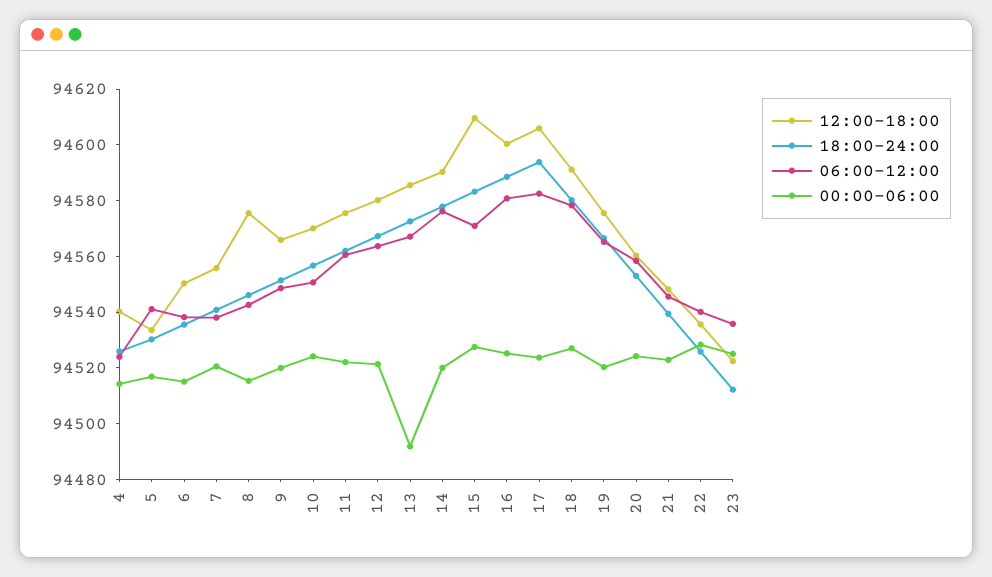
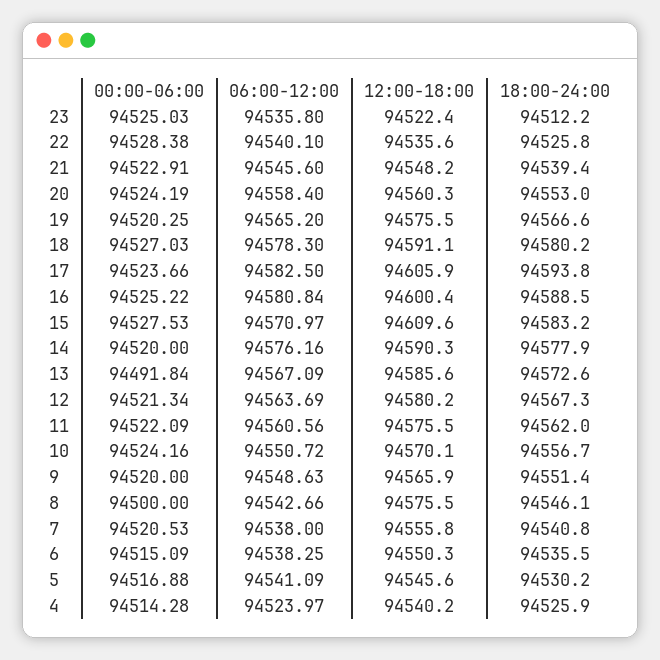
  {
    "12:00-18:00": {
      "4": 94540.2,
-     "5": 94535,
+     "5": 94545.6,
      "6": 94550.3,
      "7": 94555.8,
      "8": 94575.5,
      "9": 94565.9,
      "10": 94570.1,
      "11": 94575.5,
      "12": 94580.2,
      "13": 94585.6,
      "14": 94590.3,
      "15": 94609.6,
      "16": 94600.4,
      "17": 94605.9,
      "18": 94591.1,
      "19": 94575.5,
      "20": 94560.3,
      "21": 94548.2,
      "22": 94535.6,
      "23": 94522.4
    },
    "18:00-24:00": {
      "4": 94525.9,
      "5": 94530.2,
      "6": 94535.5,
      "7": 94540.8,
      "8": 94546.1,
      "9": 94551.4,
      "10": 94556.7,
      "11": 94562,
      "12": 94567.3,
      "13": 94572.6,
      "14": 94577.9,
      "15": 94583.2,
      "16": 94588.5,
      "17": 94593.8,
      "18": 94580.2,
      "19": 94566.6,
      "20": 94553,
      "21": 94539.4,
      "22": 94525.8,
      "23": 94512.2
    },
    "06:00-12:00": {
      "4": 94523.97,
      "5": 94541.09,
      "6": 94538.25,
      "7": 94538,
      "8": 94542.66,
      "9": 94548.63,
      "10": 94550.72,
      "11": 94560.56,
      "12": 94563.69,
      "13": 94567.09,
      "14": 94576.16,
      "15": 94570.97,
      "16": 94580.84,
      "17": 94582.5,
      "18": 94578.3,
      "19": 94565.2,
      "20": 94558.4,
      "21": 94545.6,
      "22": 94540.1,
      "23": 94535.8
    },
    "00:00-06:00": {
      "4": 94514.28,
      "5": 94516.88,
      "6": 94515.09,
      "7": 94520.53,
-     "8": 94515,
+     "8": 94500,
      "9": 94520,
      "10": 94524.16,
      "11": 94522.09,
      "12": 94521.34,
      "13": 94491.84,
      "14": 94520,
      "15": 94527.53,
      "16": 94525.22,
      "17": 94523.66,
      "18": 94527.03,
      "19": 94520.25,
      "20": 94524.19,
      "21": 94522.91,
      "22": 94528.38,
      "23": 94525.03
    }
  }

